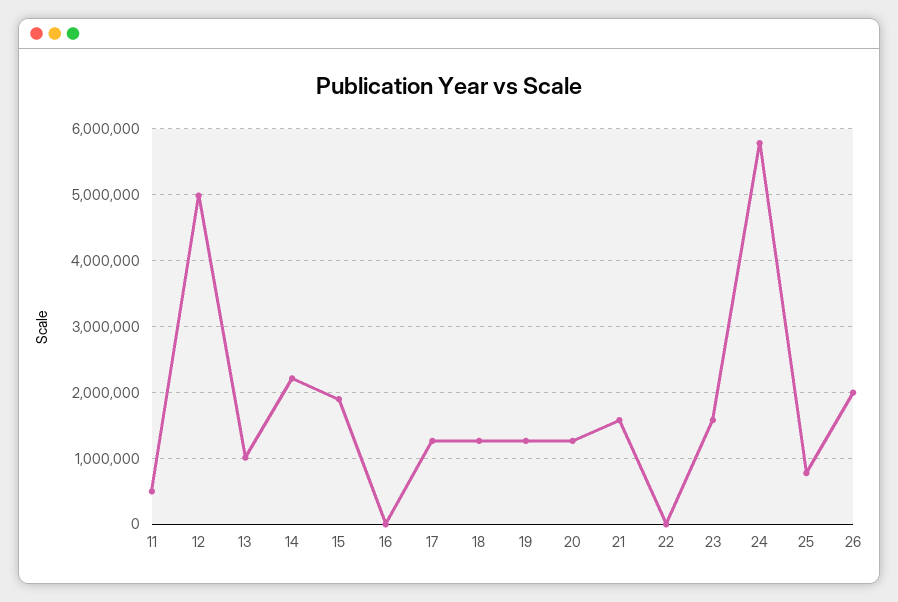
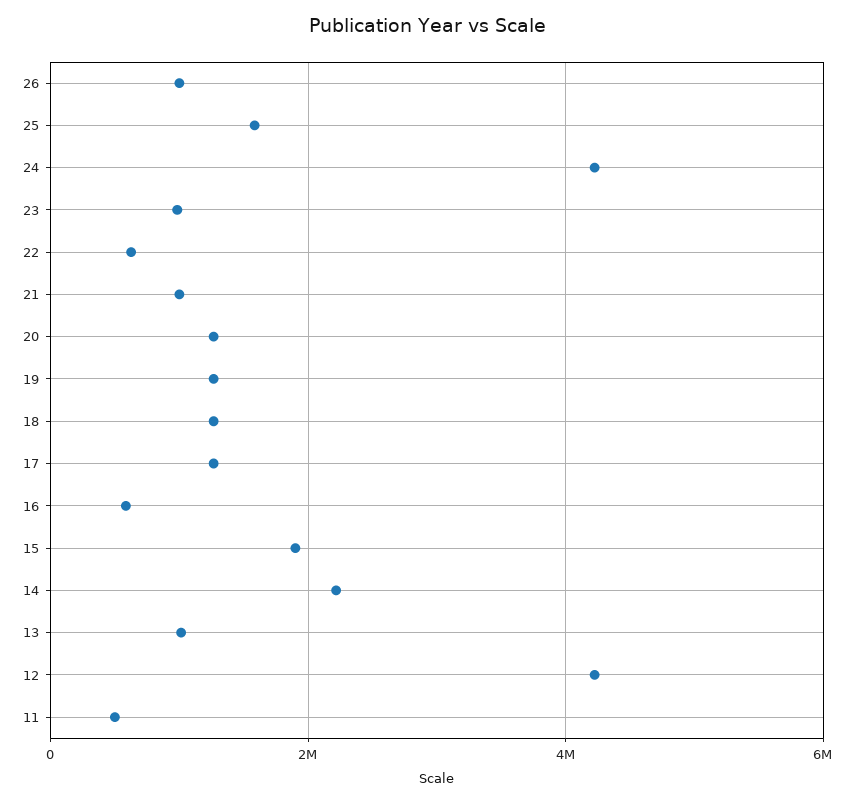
  {
    "11": 500000,
-   "12": 5000000,
+   "12": 4200000,
    "13": 1000000,
    "14": 2200000,
    "15": 1900000,
-   "16": 0,
+   "16": 600000,
    "17": 1300000,
    "18": 1300000,
    "19": 1300000,
    "20": 1300000,
-   "21": 1600000,
+   "21": 1000000,
-   "22": 0,
+   "22": 600000,
-   "23": 1600000,
+   "23": 1000000,
-   "24": 5800000,
+   "24": 4200000,
-   "25": 800000,
+   "25": 1600000,
-   "26": 2000000
+   "26": 1000000
  }

